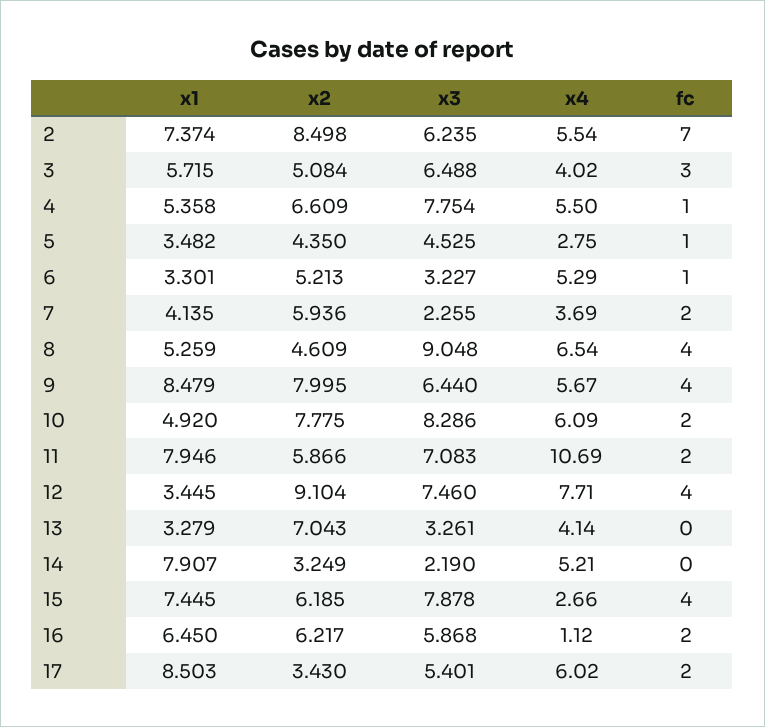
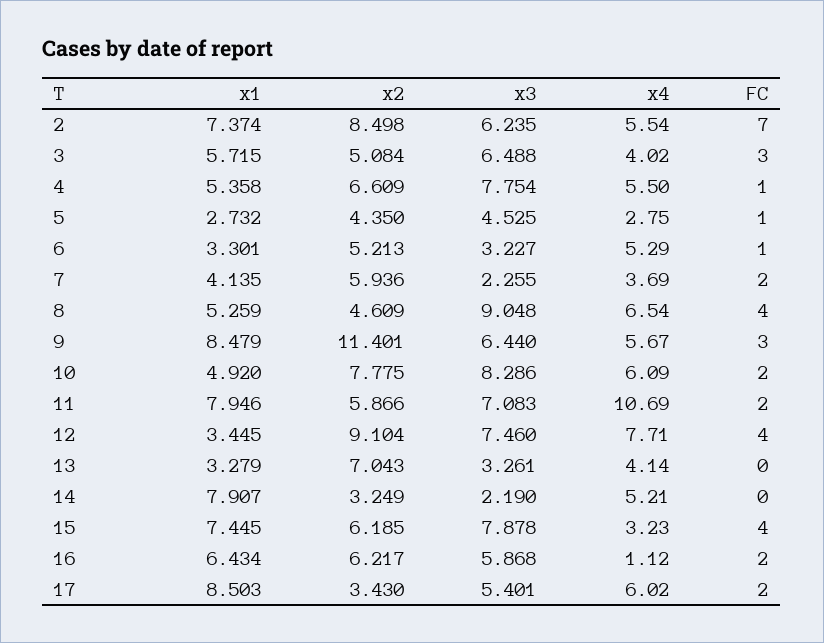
  {
    "x1": {
      "2": 7.374,
      "3": 5.715,
      "4": 5.358,
-     "5": 3.482,
+     "5": 2.732,
      "6": 3.301,
      "7": 4.135,
      "8": 5.259,
      "9": 8.479,
      "10": 4.92,
      "11": 7.946,
      "12": 3.445,
      "13": 3.279,
      "14": 7.907,
      "15": 7.445,
-     "16": 6.45,
+     "16": 6.434,
      "17": 8.503
    },
    "x2": {
      "2": 8.498,
      "3": 5.084,
      "4": 6.609,
      "5": 4.35,
      "6": 5.213,
      "7": 5.936,
      "8": 4.609,
-     "9": 7.995,
+     "9": 11.401,
      "10": 7.775,
      "11": 5.866,
      "12": 9.104,
      "13": 7.043,
      "14": 3.249,
      "15": 6.185,
      "16": 6.217,
      "17": 3.43
    },
    "x3": {
      "2": 6.235,
      "3": 6.488,
      "4": 7.754,
      "5": 4.525,
      "6": 3.227,
      "7": 2.255,
      "8": 9.048,
      "9": 6.44,
      "10": 8.286,
      "11": 7.083,
      "12": 7.46,
      "13": 3.261,
      "14": 2.19,
      "15": 7.878,
      "16": 5.868,
      "17": 5.401
    },
    "x4": {
      "2": 5.54,
      "3": 4.02,
      "4": 5.5,
      "5": 2.75,
      "6": 5.29,
      "7": 3.69,
      "8": 6.54,
      "9": 5.67,
      "10": 6.09,
      "11": 10.69,
      "12": 7.71,
      "13": 4.14,
      "14": 5.21,
-     "15": 2.66,
+     "15": 3.23,
      "16": 1.12,
      "17": 6.02
    },
    "fc": {
      "2": 7,
      "3": 3,
      "4": 1,
      "5": 1,
      "6": 1,
      "7": 2,
      "8": 4,
-     "9": 4,
+     "9": 3,
      "10": 2,
      "11": 2,
      "12": 4,
      "13": 0,
      "14": 0,
      "15": 4,
      "16": 2,
      "17": 2
    }
  }

